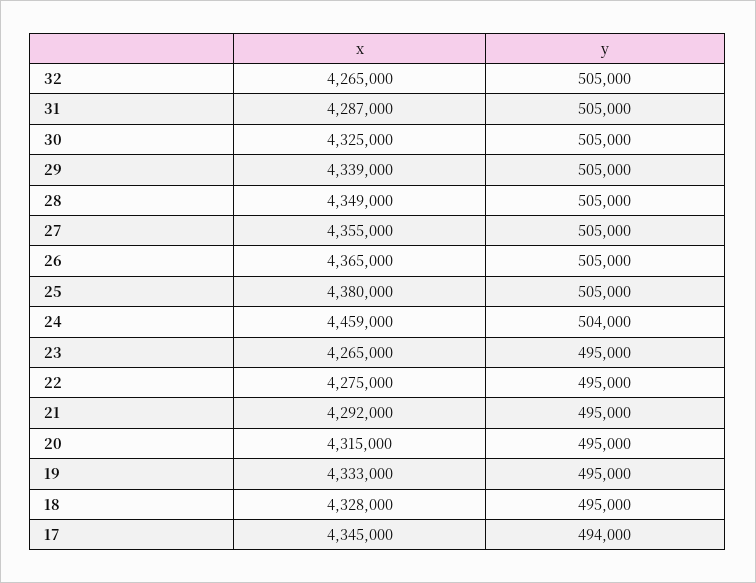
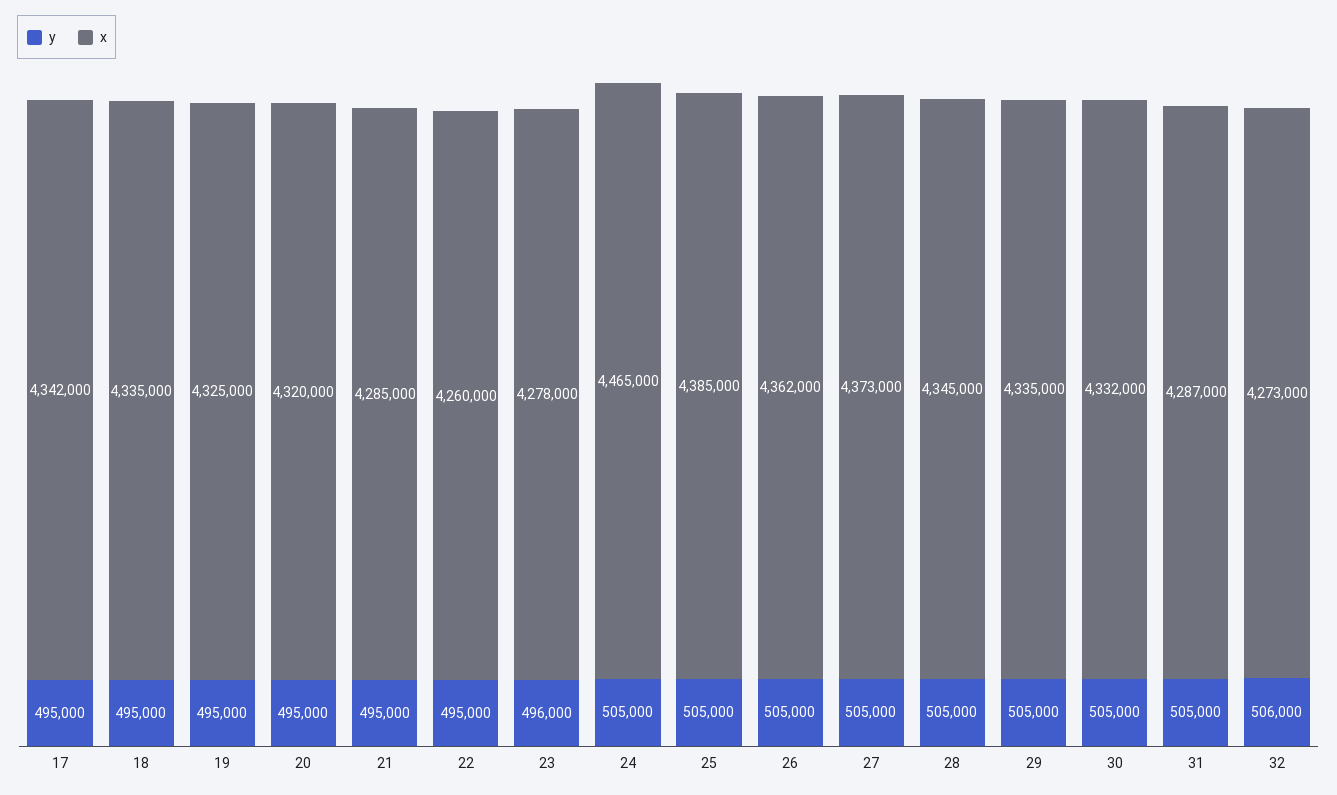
  {
    "x": {
-     "32": 4265000,
+     "32": 4273000,
      "31": 4287000,
-     "30": 4325000,
+     "30": 4332000,
-     "29": 4339000,
+     "29": 4335000,
-     "28": 4349000,
+     "28": 4345000,
-     "27": 4355000,
+     "27": 4373000,
-     "26": 4365000,
+     "26": 4362000,
-     "25": 4380000,
+     "25": 4385000,
-     "24": 4459000,
+     "24": 4465000,
-     "23": 4265000,
+     "23": 4278000,
-     "22": 4275000,
+     "22": 4260000,
-     "21": 4292000,
+     "21": 4285000,
-     "20": 4315000,
+     "20": 4320000,
-     "19": 4333000,
+     "19": 4325000,
-     "18": 4328000,
+     "18": 4335000,
-     "17": 4345000
+     "17": 4342000
    },
    "y": {
-     "32": 505000,
+     "32": 506000,
      "31": 505000,
      "30": 505000,
      "29": 505000,
      "28": 505000,
      "27": 505000,
      "26": 505000,
      "25": 505000,
-     "24": 504000,
+     "24": 505000,
-     "23": 495000,
+     "23": 496000,
      "22": 495000,
      "21": 495000,
      "20": 495000,
      "19": 495000,
      "18": 495000,
-     "17": 494000
+     "17": 495000
    }
  }

